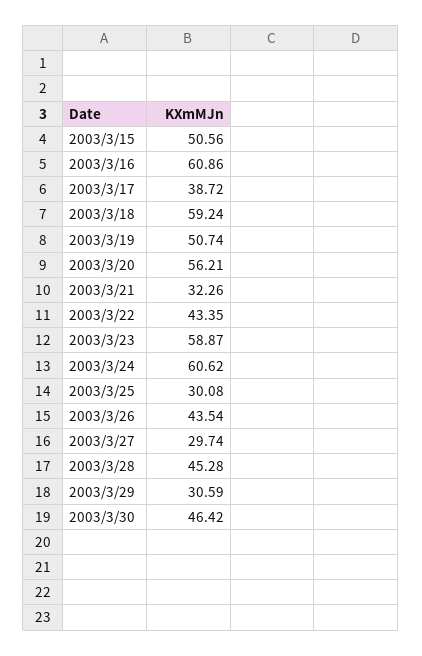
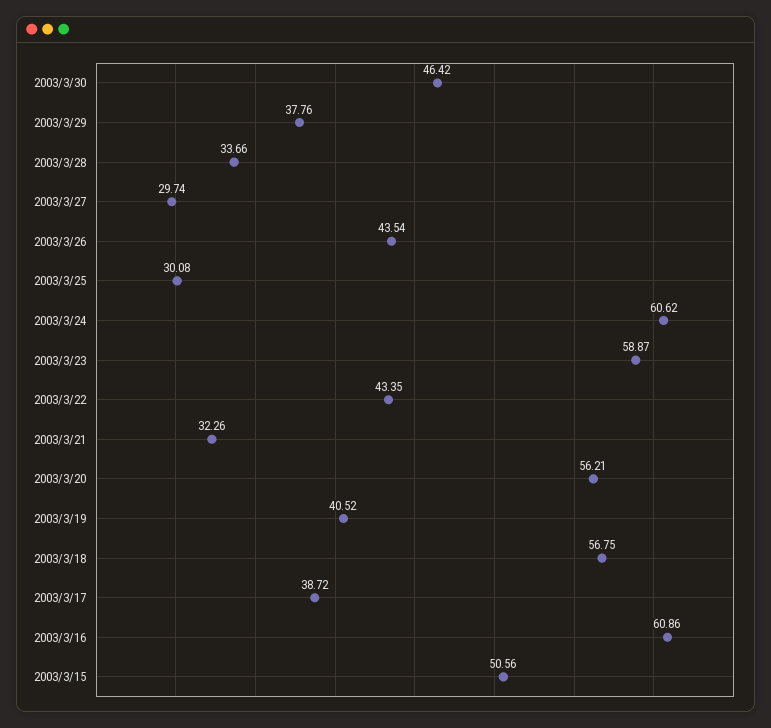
  {
    "2003/3/15": 50.56,
    "2003/3/16": 60.86,
    "2003/3/17": 38.72,
-   "2003/3/18": 59.24,
+   "2003/3/18": 56.75,
-   "2003/3/19": 50.74,
+   "2003/3/19": 40.52,
    "2003/3/20": 56.21,
    "2003/3/21": 32.26,
    "2003/3/22": 43.35,
    "2003/3/23": 58.87,
    "2003/3/24": 60.62,
    "2003/3/25": 30.08,
    "2003/3/26": 43.54,
    "2003/3/27": 29.74,
-   "2003/3/28": 45.28,
+   "2003/3/28": 33.66,
-   "2003/3/29": 30.59,
+   "2003/3/29": 37.76,
    "2003/3/30": 46.42
  }

